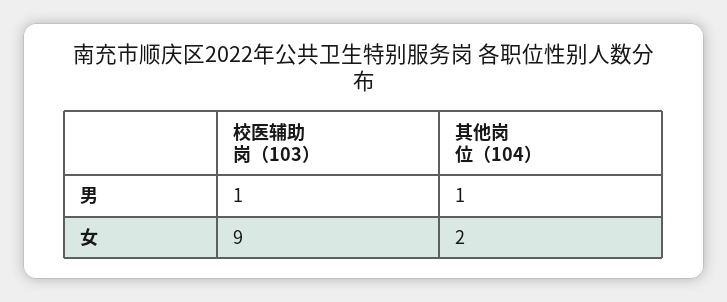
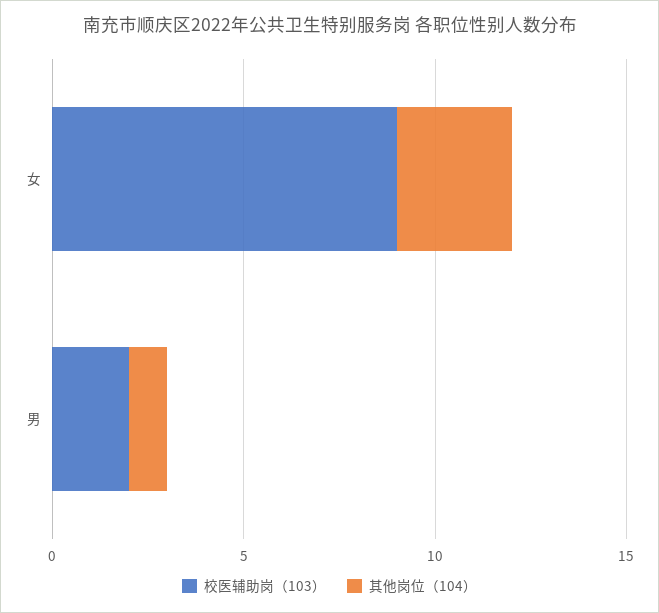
  {
    "校医辅助岗（103）": {
-     "男": 1,
+     "男": 2,
      "女": 9
    },
    "其他岗位（104）": {
      "男": 1,
-     "女": 2
+     "女": 3
    }
  }

